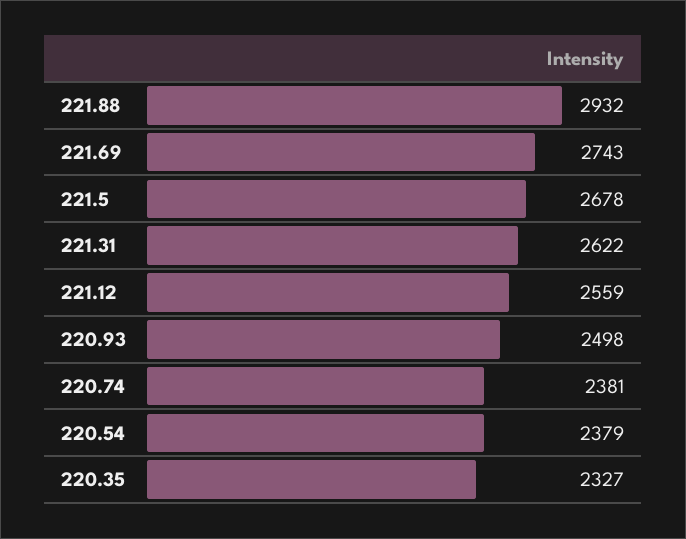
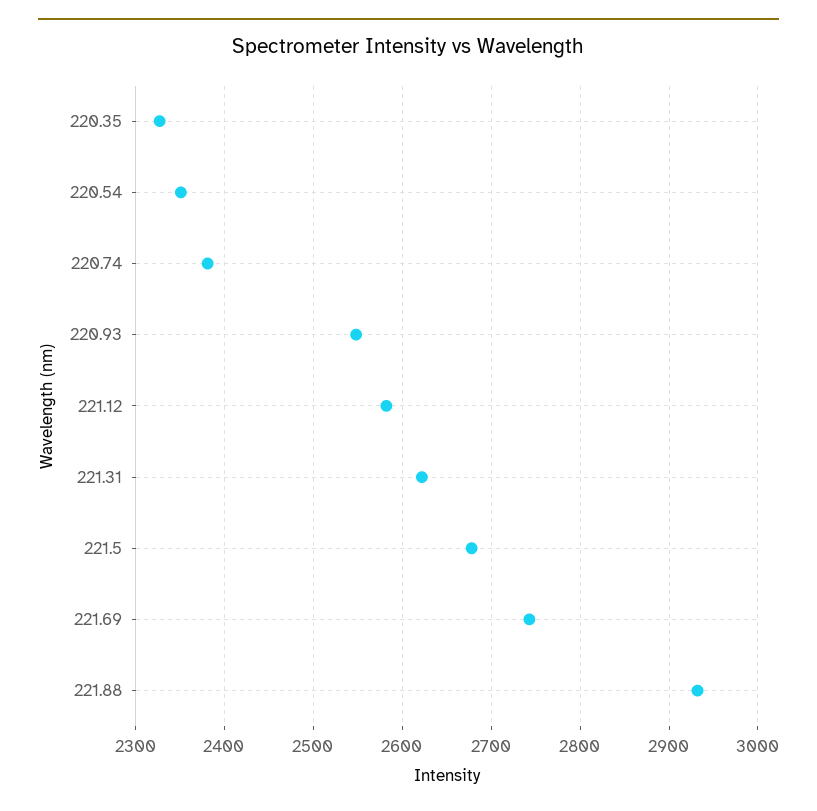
  {
    "221.88": 2932,
    "221.69": 2743,
    "221.5": 2678,
    "221.31": 2622,
-   "221.12": 2559,
+   "221.12": 2580,
-   "220.93": 2498,
+   "220.93": 2550,
    "220.74": 2381,
-   "220.54": 2379,
+   "220.54": 2350,
    "220.35": 2327
  }

